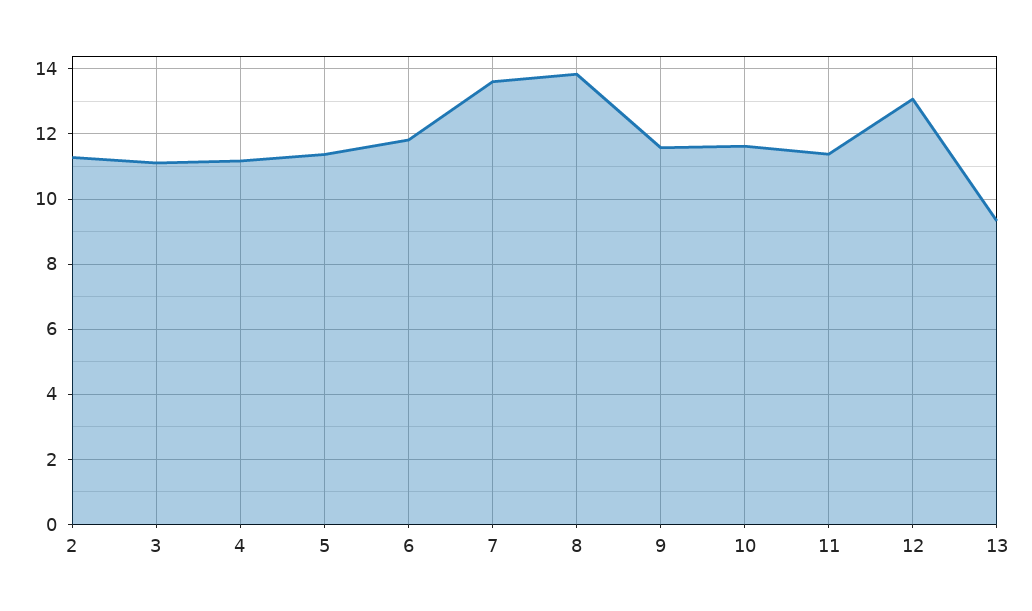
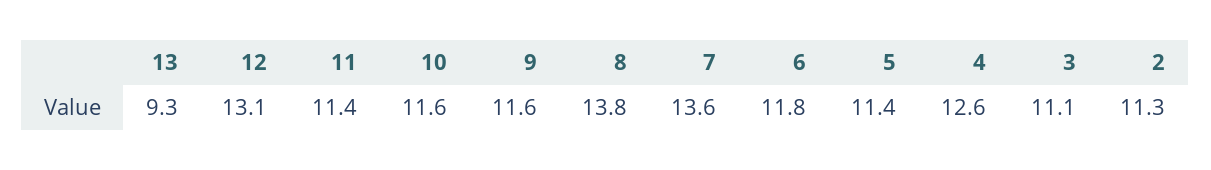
  {
    "2": 11.3,
    "3": 11.1,
-   "4": 11.2,
+   "4": 12.6,
    "5": 11.4,
    "6": 11.8,
    "7": 13.6,
    "8": 13.8,
    "9": 11.6,
    "10": 11.6,
    "11": 11.4,
    "12": 13.1,
    "13": 9.3
  }

